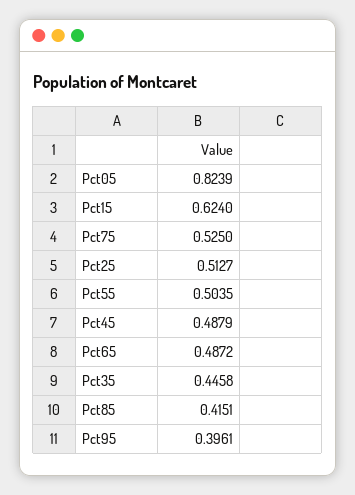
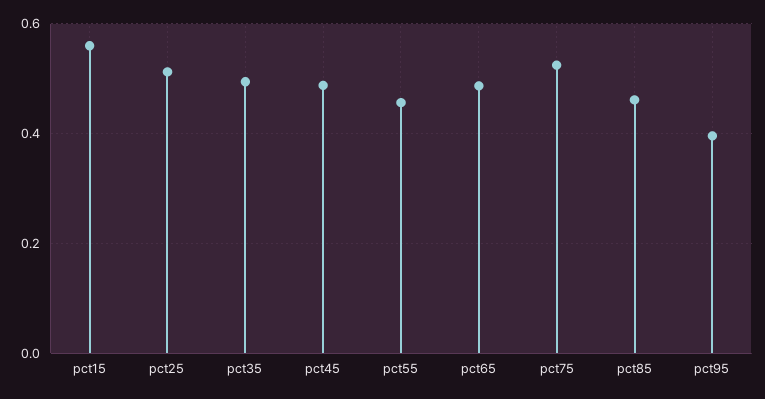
  {
-   "Pct05": 0.8239,
-   "Pct15": 0.624,
+   "Pct15": 0.56,
    "Pct75": 0.525,
    "Pct25": 0.5127,
-   "Pct55": 0.5035,
+   "Pct55": 0.46,
    "Pct45": 0.4879,
    "Pct65": 0.4872,
-   "Pct35": 0.4458,
+   "Pct35": 0.5,
-   "Pct85": 0.4151,
+   "Pct85": 0.46,
    "Pct95": 0.3961
  }

